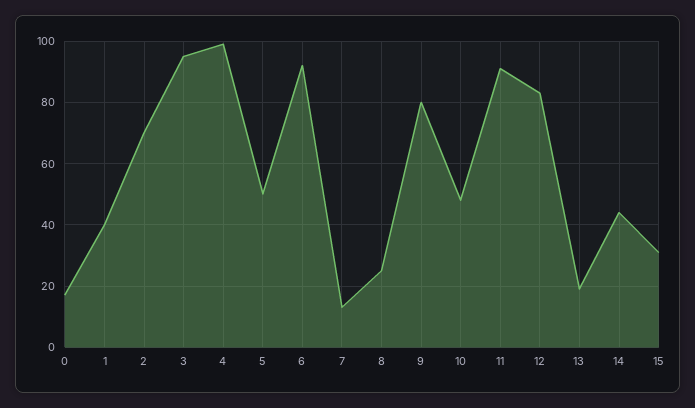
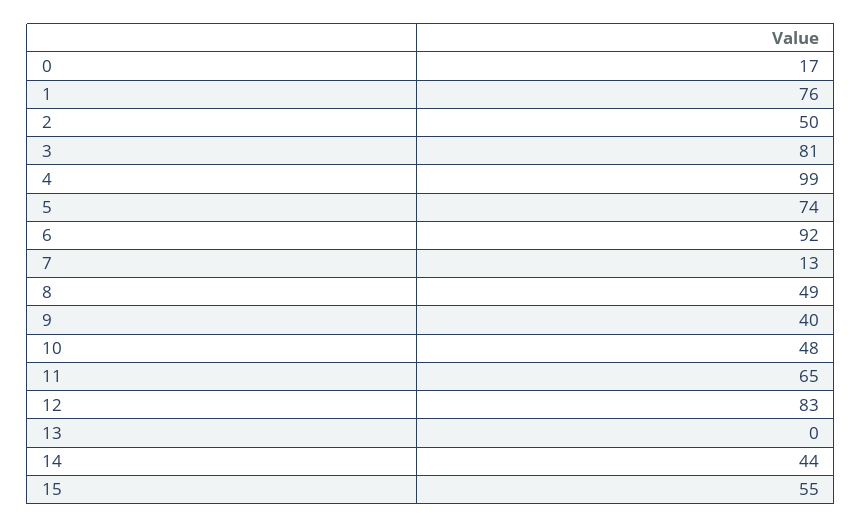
  {
    "0": 17,
-   "1": 40,
+   "1": 76,
-   "2": 70,
+   "2": 50,
-   "3": 95,
+   "3": 81,
    "4": 99,
-   "5": 50,
+   "5": 74,
    "6": 92,
    "7": 13,
-   "8": 25,
+   "8": 49,
-   "9": 80,
+   "9": 40,
    "10": 48,
-   "11": 90,
+   "11": 65,
    "12": 83,
-   "13": 20,
+   "13": 0,
    "14": 44,
-   "15": 30
+   "15": 55
  }

